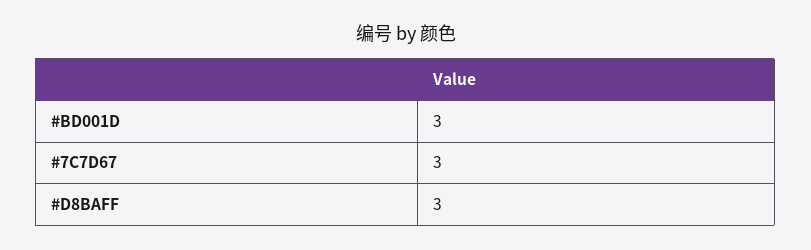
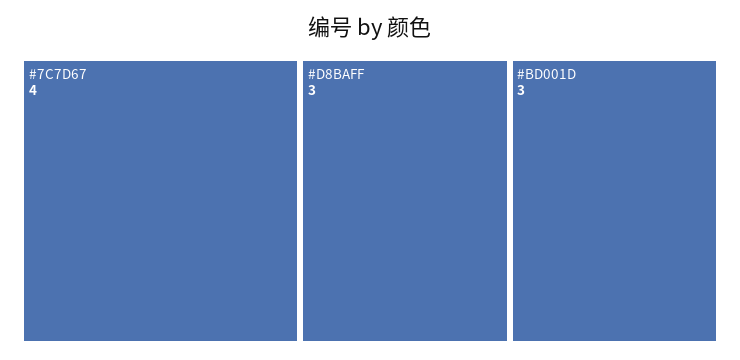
  {
    "#BD001D": 3,
-   "#7C7D67": 3,
+   "#7C7D67": 4,
    "#D8BAFF": 3
  }

